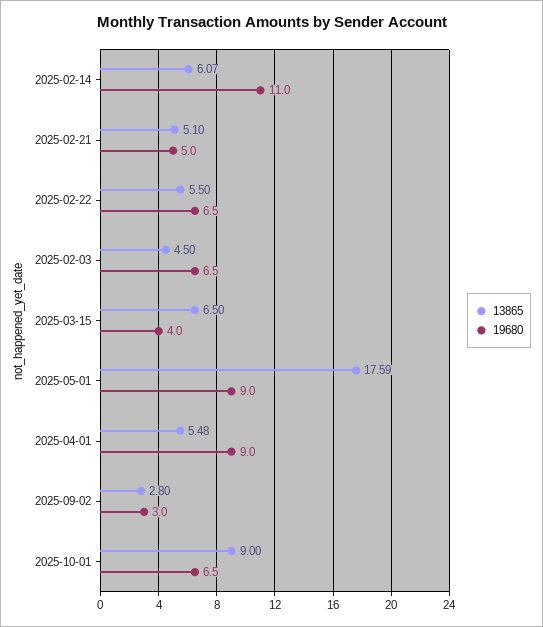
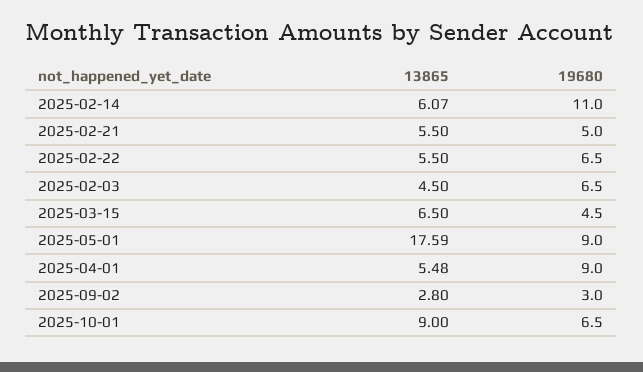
  {
    "13865": {
      "2025-02-14": 6.07,
-     "2025-02-21": 5.1,
+     "2025-02-21": 5.5,
      "2025-02-22": 5.5,
      "2025-02-03": 4.5,
      "2025-03-15": 6.5,
      "2025-05-01": 17.59,
      "2025-04-01": 5.48,
      "2025-09-02": 2.8,
      "2025-10-01": 9
    },
    "19680": {
      "2025-02-14": 11,
      "2025-02-21": 5,
      "2025-02-22": 6.5,
      "2025-02-03": 6.5,
-     "2025-03-15": 4,
+     "2025-03-15": 4.5,
      "2025-05-01": 9,
      "2025-04-01": 9,
      "2025-09-02": 3,
      "2025-10-01": 6.5
    }
  }

